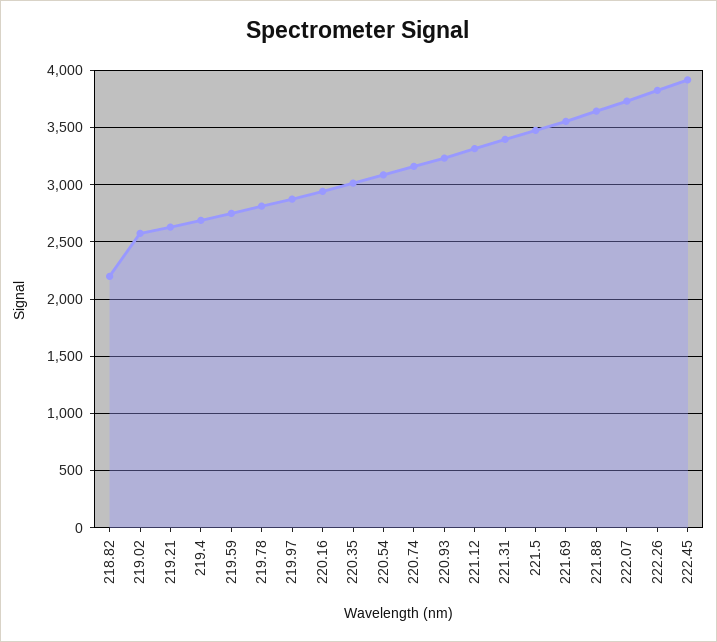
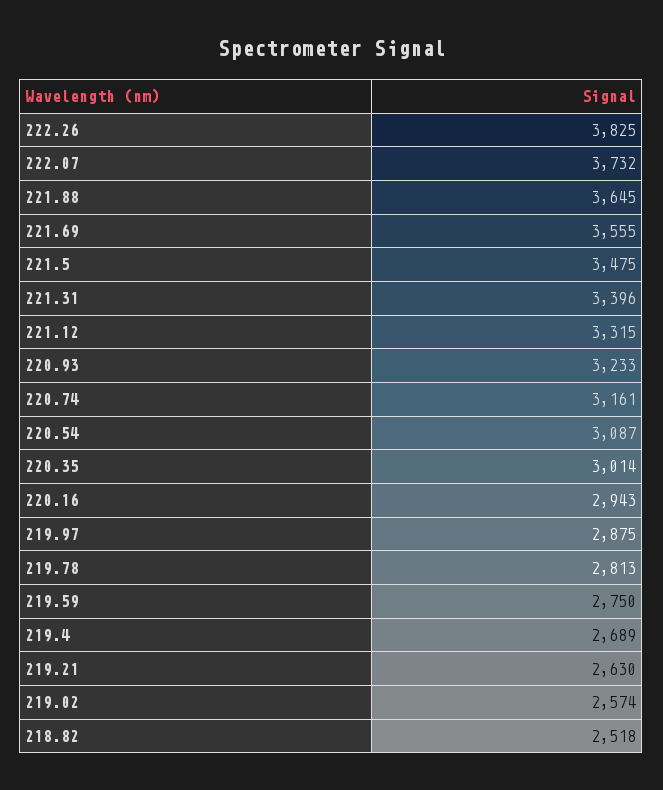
  {
-   "218.82": 2200,
+   "218.82": 2518,
    "219.02": 2574,
    "219.21": 2630,
    "219.4": 2689,
    "219.59": 2750,
    "219.78": 2813,
    "219.97": 2875,
    "220.16": 2943,
    "220.35": 3014,
    "220.54": 3087,
    "220.74": 3161,
    "220.93": 3233,
    "221.12": 3315,
    "221.31": 3396,
    "221.5": 3475,
    "221.69": 3555,
    "221.88": 3645,
    "222.07": 3732,
-   "222.26": 3825,
+   "222.26": 3825
-   "222.45": 3900
  }

